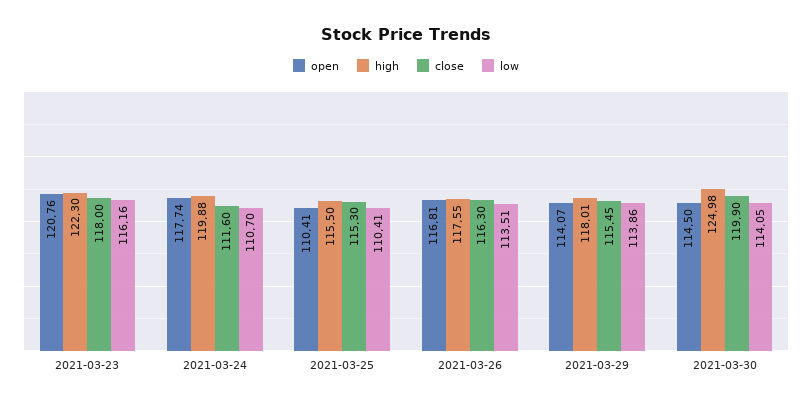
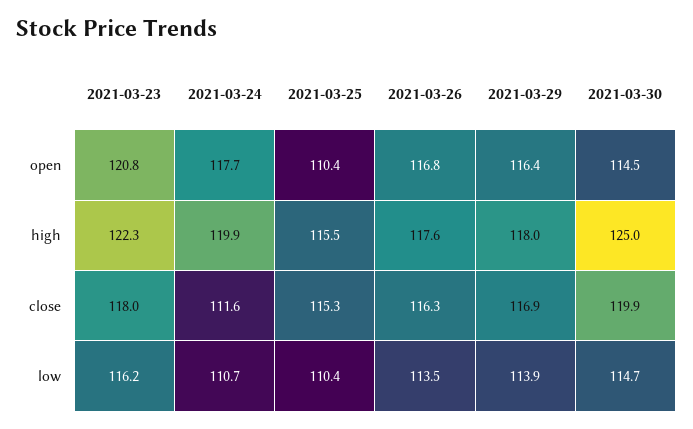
  {
    "open": {
      "2021-03-23": 120.76,
      "2021-03-24": 117.74,
      "2021-03-25": 110.41,
      "2021-03-26": 116.81,
-     "2021-03-29": 114.07,
+     "2021-03-29": 116.4,
      "2021-03-30": 114.5
    },
    "high": {
      "2021-03-23": 122.3,
      "2021-03-24": 119.88,
      "2021-03-25": 115.5,
      "2021-03-26": 117.55,
      "2021-03-29": 118.01,
      "2021-03-30": 124.98
    },
    "close": {
      "2021-03-23": 118,
      "2021-03-24": 111.6,
      "2021-03-25": 115.3,
      "2021-03-26": 116.3,
-     "2021-03-29": 115.45,
+     "2021-03-29": 116.9,
      "2021-03-30": 119.9
    },
    "low": {
      "2021-03-23": 116.16,
      "2021-03-24": 110.7,
      "2021-03-25": 110.41,
      "2021-03-26": 113.51,
      "2021-03-29": 113.86,
-     "2021-03-30": 114.05
+     "2021-03-30": 114.7
    }
  }

